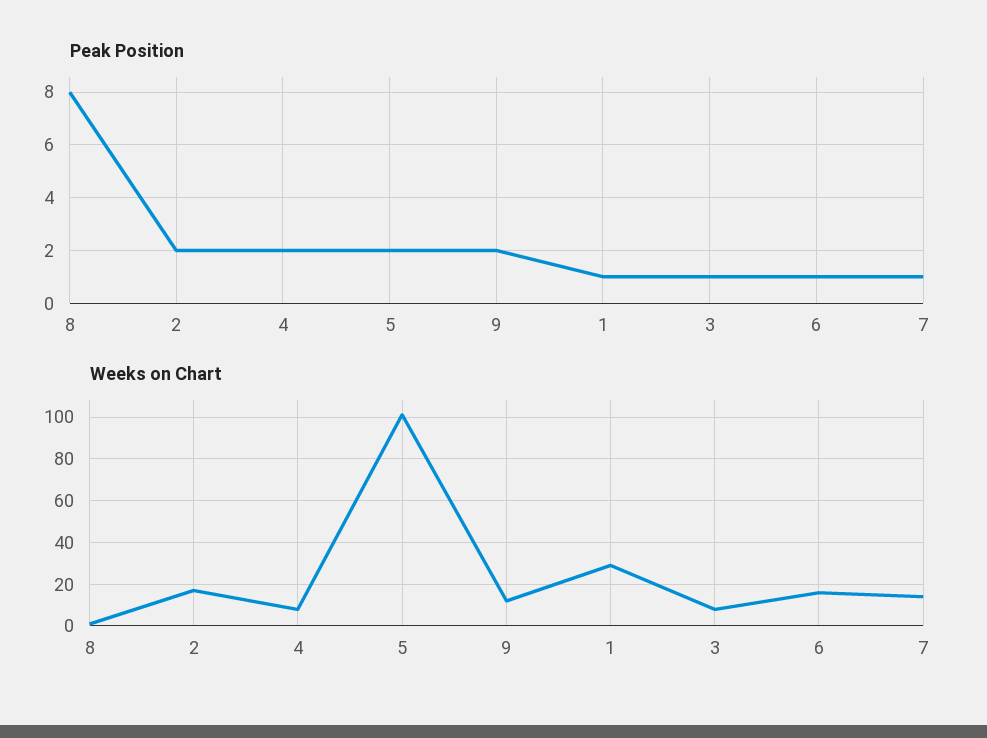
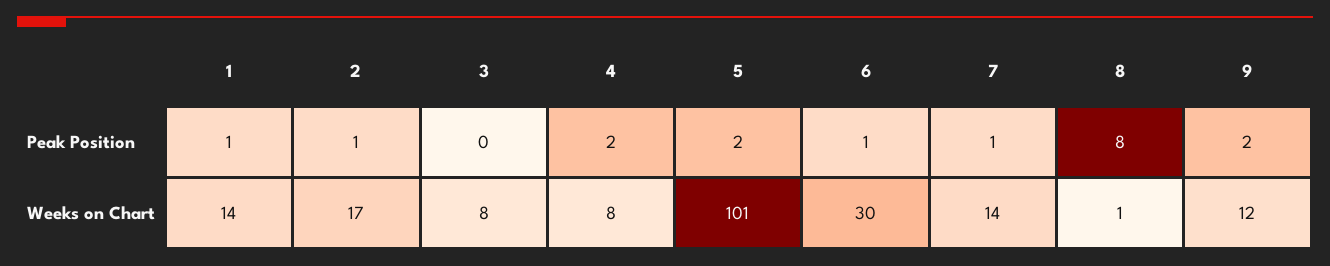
  {
    "Peak Position": {
      "8": 8,
-     "2": 2,
+     "2": 1,
      "4": 2,
      "5": 2,
      "9": 2,
      "1": 1,
-     "3": 1,
+     "3": 0,
      "6": 1,
      "7": 1
    },
    "Weeks on Chart": {
      "8": 1,
      "2": 17,
      "4": 8,
      "5": 101,
      "9": 12,
-     "1": 30,
+     "1": 14,
      "3": 8,
-     "6": 15,
+     "6": 30,
      "7": 14
    }
  }

